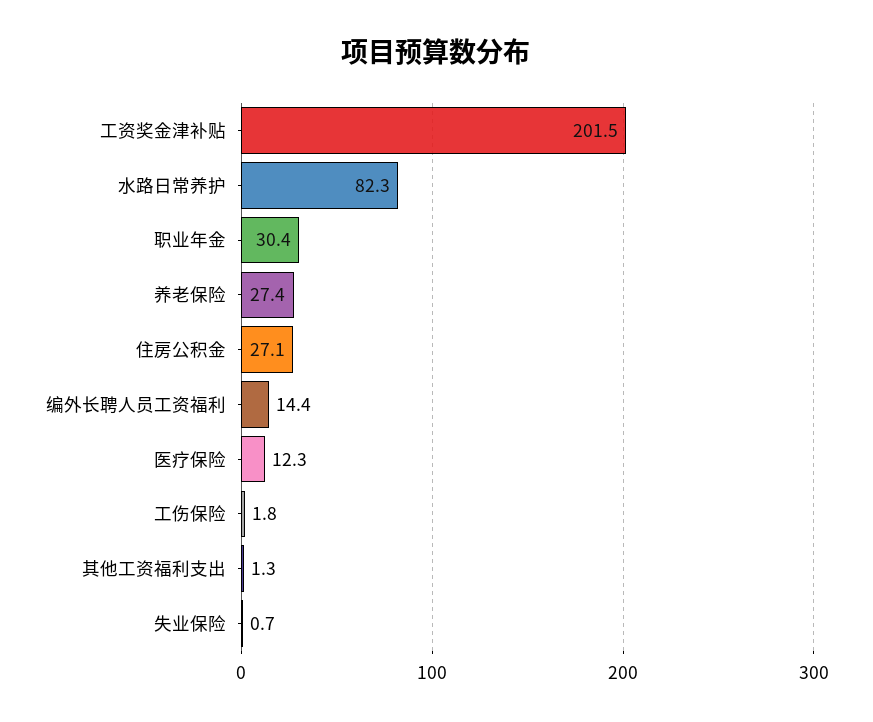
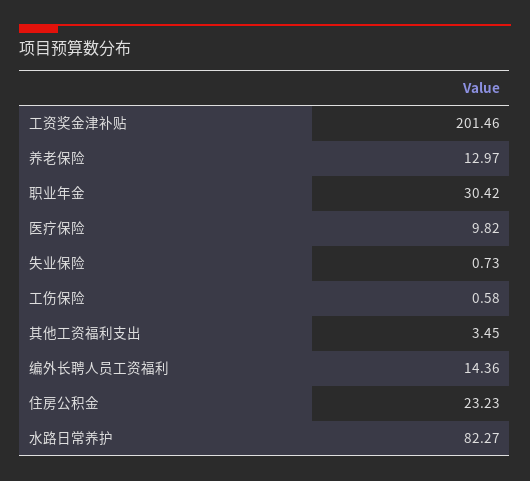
  {
    "工资奖金津补贴": 201.46,
    "水路日常养护": 82.27,
    "职业年金": 30.42,
-   "养老保险": 27.4,
+   "养老保险": 12.97,
-   "住房公积金": 27.1,
+   "住房公积金": 23.23,
    "编外长聘人员工资福利": 14.36,
-   "医疗保险": 12.3,
+   "医疗保险": 9.82,
-   "工伤保险": 1.8,
+   "工伤保险": 0.58,
-   "其他工资福利支出": 1.3,
+   "其他工资福利支出": 3.45,
    "失业保险": 0.73
  }

